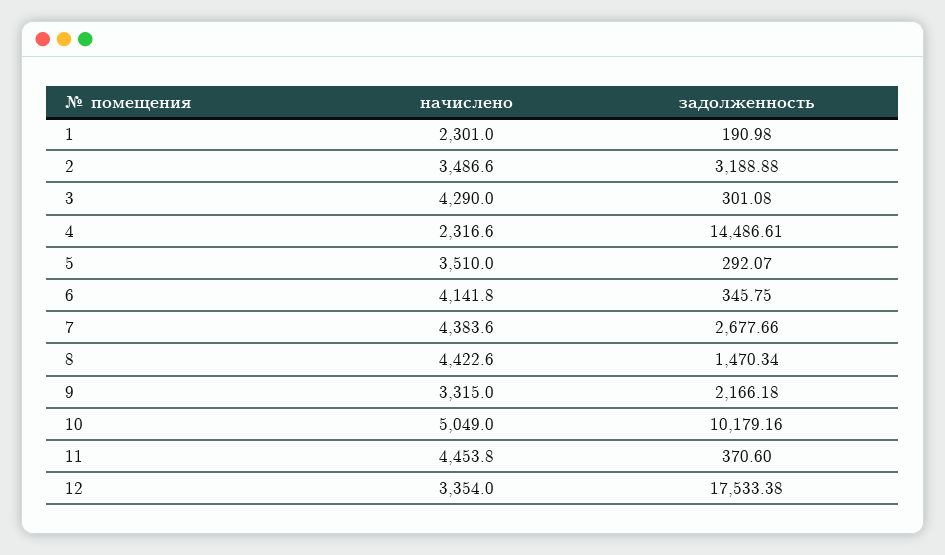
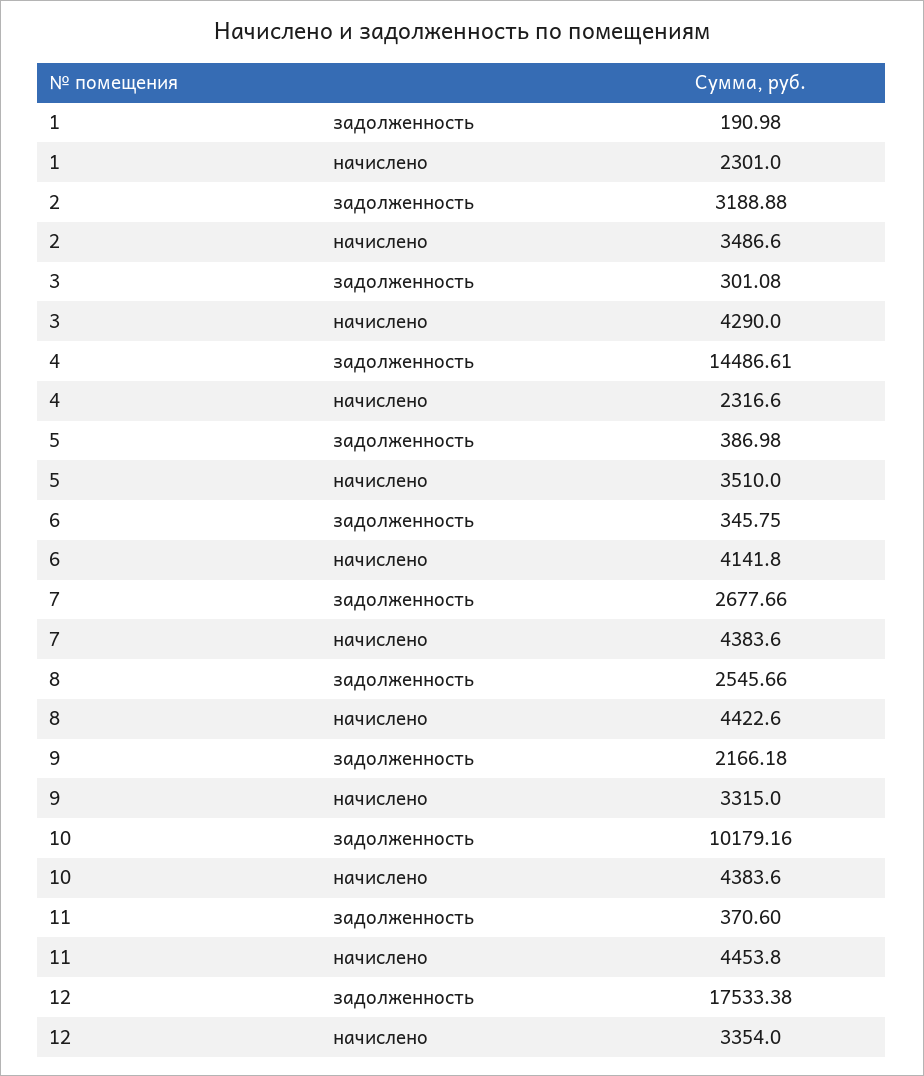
  {
    "начислено": {
      "1": 2301,
      "2": 3486.6,
      "3": 4290,
      "4": 2316.6,
      "5": 3510,
      "6": 4141.8,
      "7": 4383.6,
      "8": 4422.6,
      "9": 3315,
-     "10": 5049,
+     "10": 4383.6,
      "11": 4453.8,
      "12": 3354
    },
    "задолженность": {
      "1": 190.98,
      "2": 3188.88,
      "3": 301.08,
      "4": 14486.61,
-     "5": 292.07,
+     "5": 386.98,
      "6": 345.75,
      "7": 2677.66,
-     "8": 1470.34,
+     "8": 2545.66,
      "9": 2166.18,
      "10": 10179.16,
      "11": 370.6,
      "12": 17533.38
    }
  }

